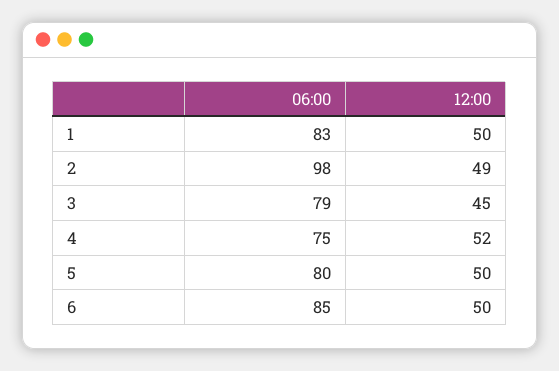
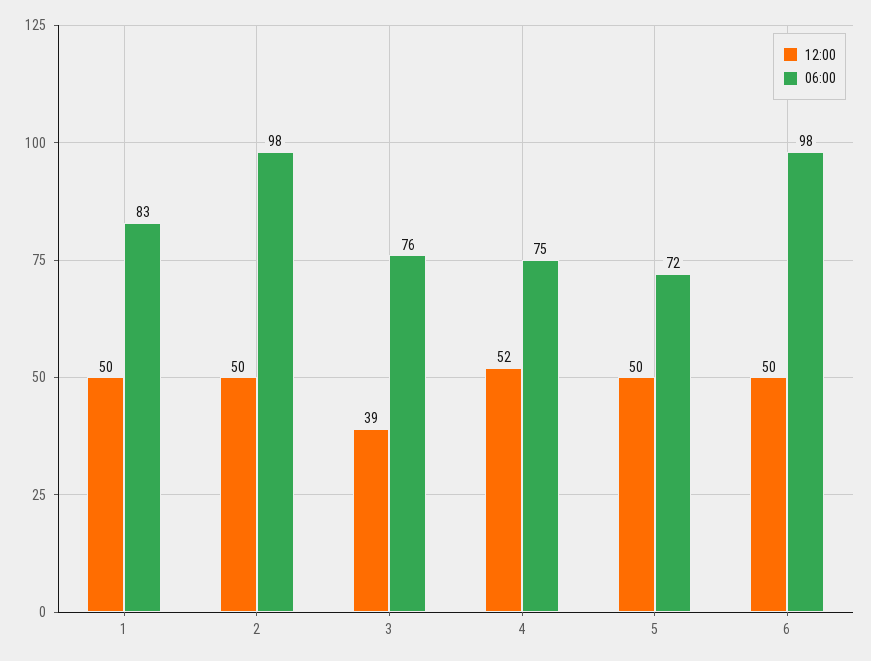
  {
    "06:00": {
      "1": 83,
      "2": 98,
-     "3": 79,
+     "3": 76,
      "4": 75,
-     "5": 80,
+     "5": 72,
-     "6": 85
+     "6": 98
    },
    "12:00": {
      "1": 50,
-     "2": 49,
+     "2": 50,
-     "3": 45,
+     "3": 39,
      "4": 52,
      "5": 50,
      "6": 50
    }
  }

